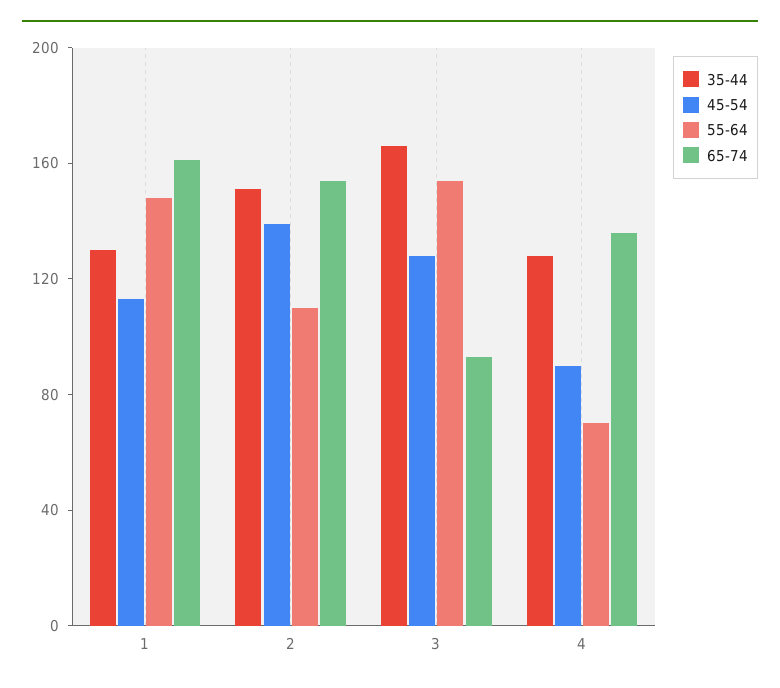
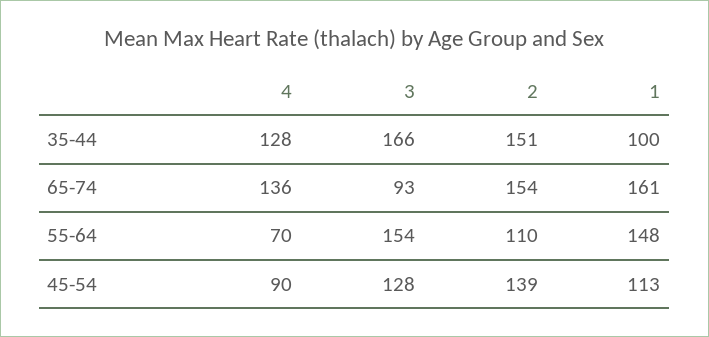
  {
    "35-44": {
-     "1": 130,
+     "1": 100,
      "2": 151,
      "3": 166,
      "4": 128
    },
    "45-54": {
      "1": 113,
      "2": 139,
      "3": 128,
      "4": 90
    },
    "55-64": {
      "1": 148,
      "2": 110,
      "3": 154,
      "4": 70
    },
    "65-74": {
      "1": 161,
      "2": 154,
      "3": 93,
      "4": 136
    }
  }

